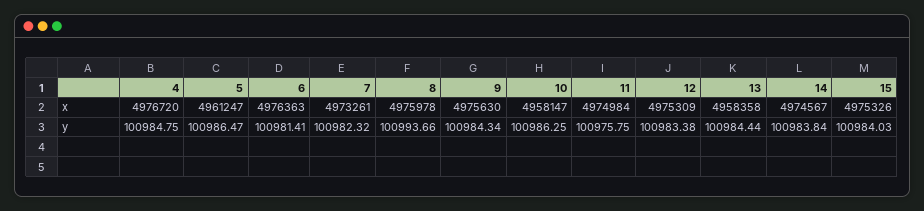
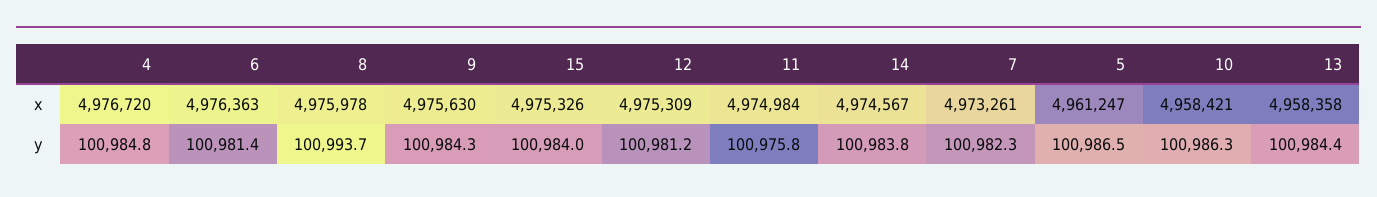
  {
    "4": {
      "x": 4976720,
      "y": 100984.75
    },
    "5": {
      "x": 4961247,
      "y": 100986.47
    },
    "6": {
      "x": 4976363,
      "y": 100981.41
    },
    "7": {
      "x": 4973261,
      "y": 100982.32
    },
    "8": {
      "x": 4975978,
      "y": 100993.66
    },
    "9": {
      "x": 4975630,
      "y": 100984.34
    },
    "10": {
-     "x": 4958147,
+     "x": 4958421,
      "y": 100986.25
    },
    "11": {
      "x": 4974984,
      "y": 100975.75
    },
    "12": {
      "x": 4975309,
-     "y": 100983.38
+     "y": 100981.2
    },
    "13": {
      "x": 4958358,
      "y": 100984.44
    },
    "14": {
      "x": 4974567,
      "y": 100983.84
    },
    "15": {
      "x": 4975326,
      "y": 100984.03
    }
  }

